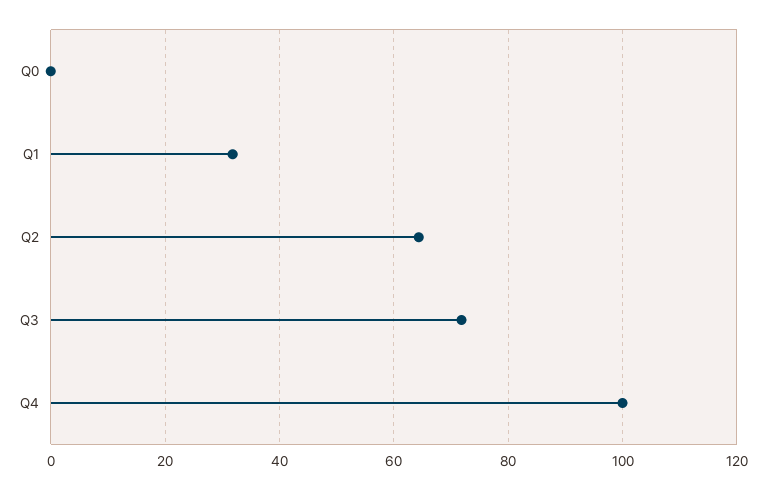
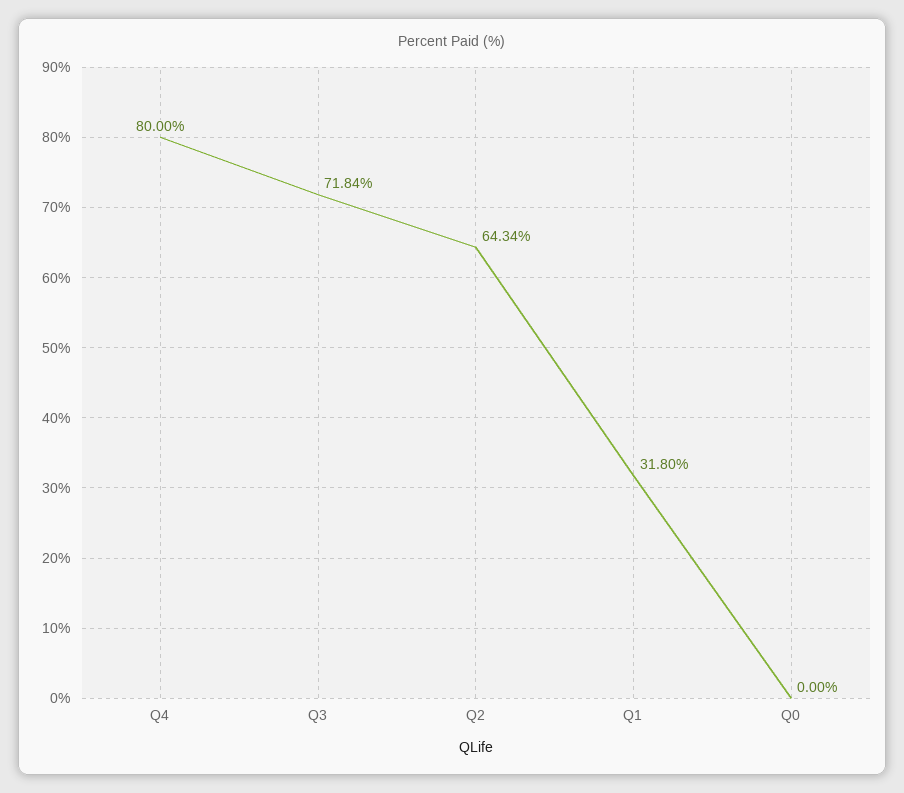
  {
    "Q0": 0,
    "Q1": 31.8,
    "Q2": 64.34,
    "Q3": 71.84,
-   "Q4": 100
+   "Q4": 80
  }

